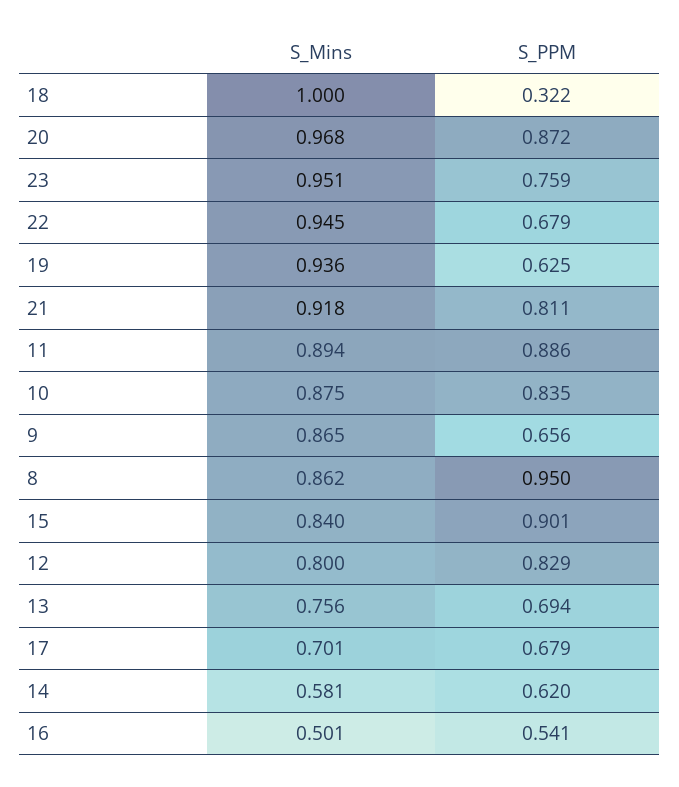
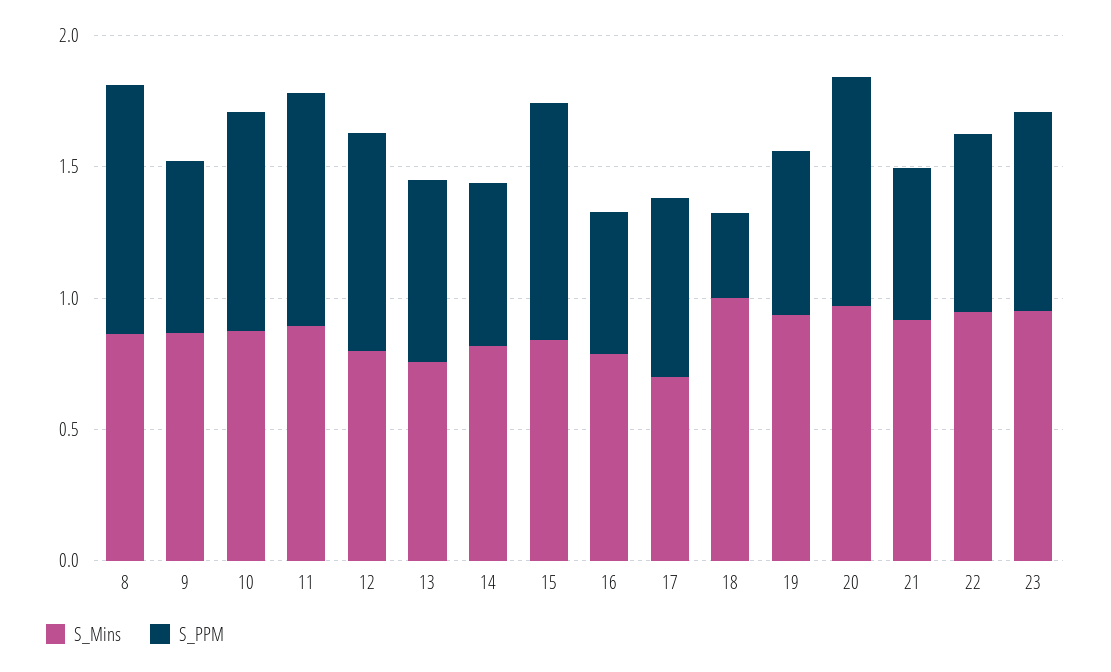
  {
    "S_Mins": {
      "18": 1,
      "20": 0.968,
      "23": 0.951,
      "22": 0.945,
      "19": 0.936,
      "21": 0.918,
      "11": 0.894,
      "10": 0.875,
      "9": 0.865,
      "8": 0.862,
      "15": 0.84,
      "12": 0.8,
      "13": 0.756,
      "17": 0.701,
-     "14": 0.581,
+     "14": 0.8,
-     "16": 0.501
+     "16": 0.8
    },
    "S_PPM": {
      "18": 0.322,
      "20": 0.872,
      "23": 0.759,
      "22": 0.679,
      "19": 0.625,
-     "21": 0.811,
+     "21": 0.6,
      "11": 0.886,
      "10": 0.835,
      "9": 0.656,
      "8": 0.95,
      "15": 0.901,
      "12": 0.829,
      "13": 0.694,
      "17": 0.679,
      "14": 0.62,
      "16": 0.541
    }
  }

